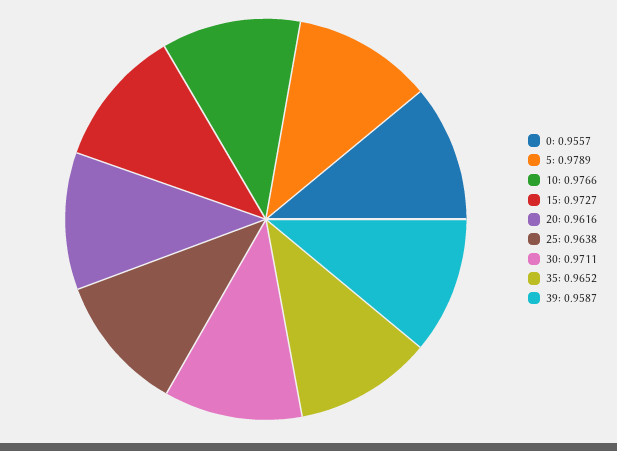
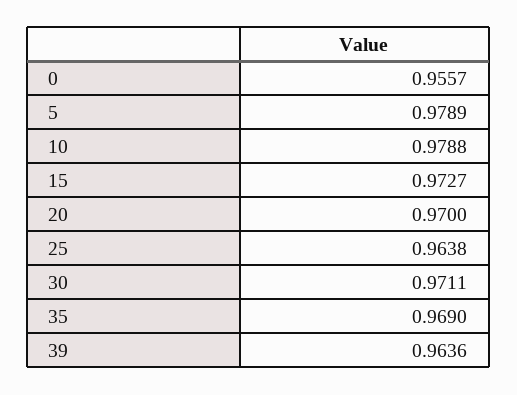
  {
    "0": 0.9557,
    "5": 0.9789,
-   "10": 0.9766,
+   "10": 0.9788,
    "15": 0.9727,
-   "20": 0.9616,
+   "20": 0.97,
    "25": 0.9638,
    "30": 0.9711,
-   "35": 0.9652,
+   "35": 0.969,
-   "39": 0.9587
+   "39": 0.9636
  }

